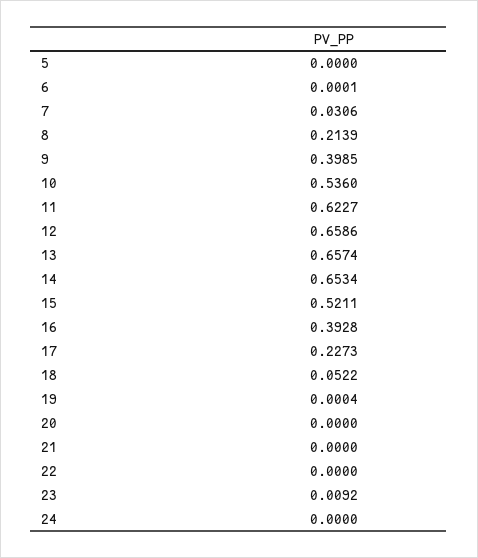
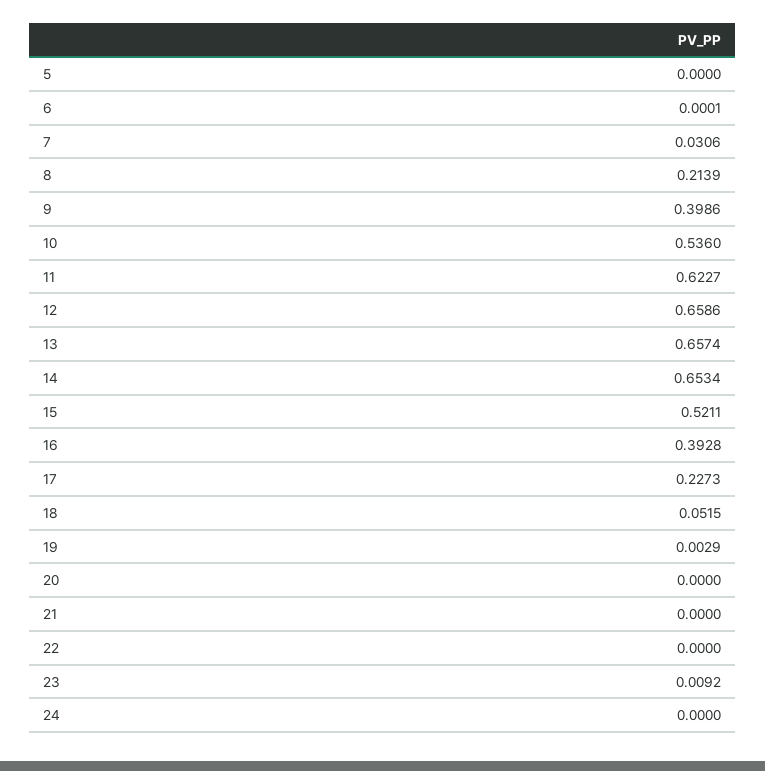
  {
    "5": 0,
    "6": 0.0001,
    "7": 0.0306,
    "8": 0.2139,
-   "9": 0.3985,
+   "9": 0.3986,
    "10": 0.536,
    "11": 0.6227,
    "12": 0.6586,
    "13": 0.6574,
    "14": 0.6534,
    "15": 0.5211,
    "16": 0.3928,
    "17": 0.2273,
-   "18": 0.0522,
+   "18": 0.0515,
-   "19": 0.0004,
+   "19": 0.0029,
    "20": 0,
    "21": 0,
    "22": 0,
    "23": 0.0092,
    "24": 0
  }

